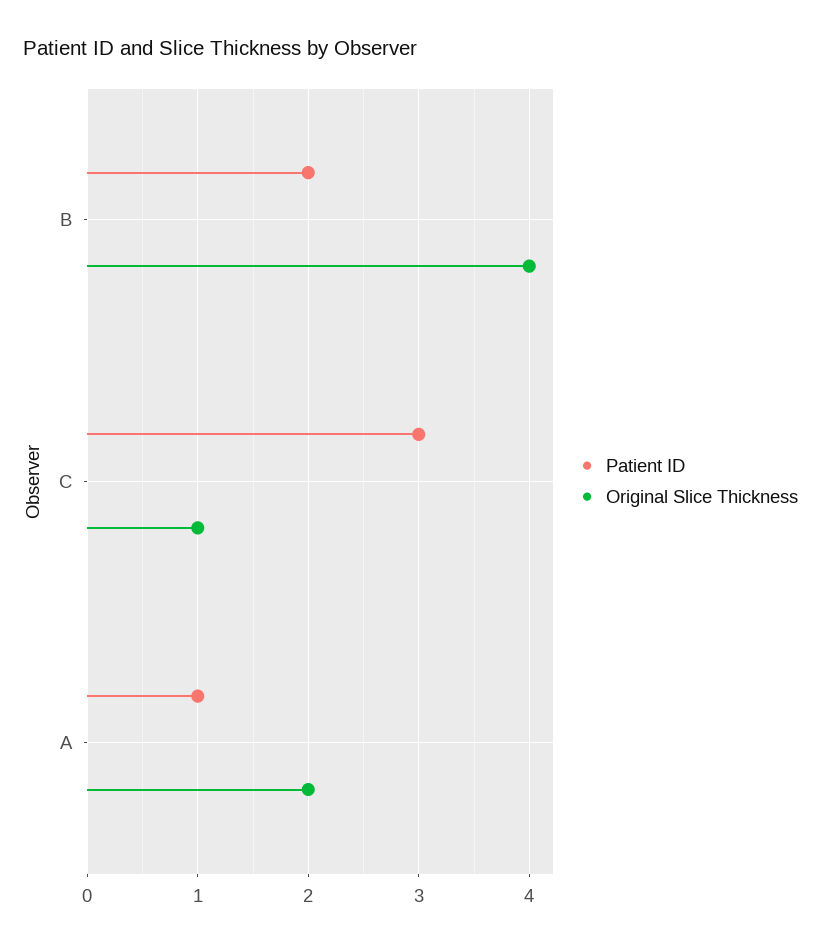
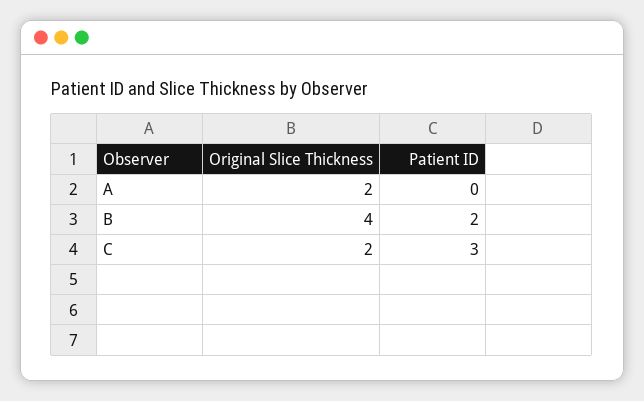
  {
    "Patient ID": {
      "B": 2,
      "C": 3,
-     "A": 1
+     "A": 0
    },
    "Original Slice Thickness": {
      "B": 4,
-     "C": 1,
+     "C": 2,
      "A": 2
    }
  }

